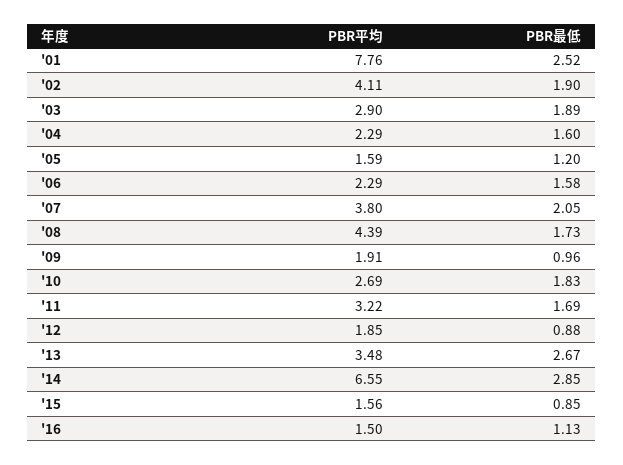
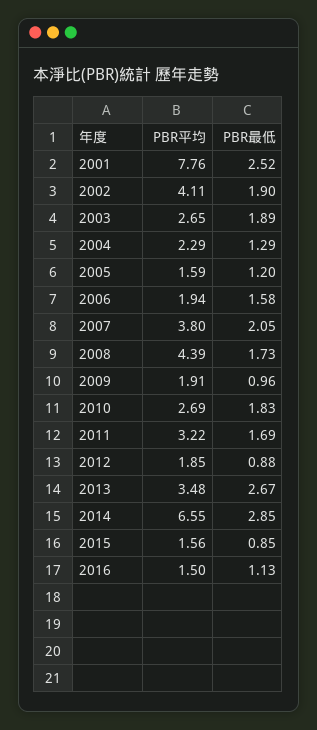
  {
    "PBR平均": {
      "'01": 7.76,
      "'02": 4.11,
-     "'03": 2.9,
+     "'03": 2.65,
      "'04": 2.29,
      "'05": 1.59,
-     "'06": 2.29,
+     "'06": 1.94,
      "'07": 3.8,
      "'08": 4.39,
      "'09": 1.91,
      "'10": 2.69,
      "'11": 3.22,
      "'12": 1.85,
      "'13": 3.48,
      "'14": 6.55,
      "'15": 1.56,
      "'16": 1.5
    },
    "PBR最低": {
      "'01": 2.52,
      "'02": 1.9,
      "'03": 1.89,
-     "'04": 1.6,
+     "'04": 1.29,
      "'05": 1.2,
      "'06": 1.58,
      "'07": 2.05,
      "'08": 1.73,
      "'09": 0.96,
      "'10": 1.83,
      "'11": 1.69,
      "'12": 0.88,
      "'13": 2.67,
      "'14": 2.85,
      "'15": 0.85,
      "'16": 1.13
    }
  }

